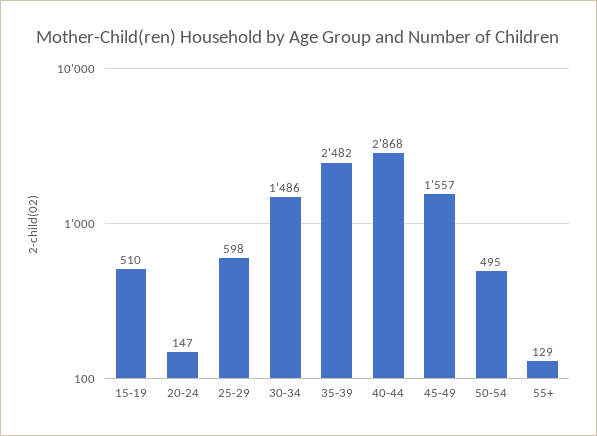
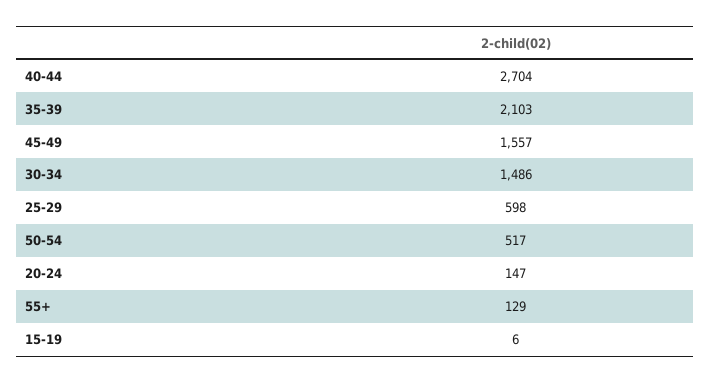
  {
-   "15-19": 510,
+   "15-19": 6,
    "20-24": 147,
    "25-29": 598,
    "30-34": 1486,
-   "35-39": 2482,
+   "35-39": 2103,
-   "40-44": 2868,
+   "40-44": 2704,
    "45-49": 1557,
-   "50-54": 495,
+   "50-54": 517,
    "55+": 129
  }

